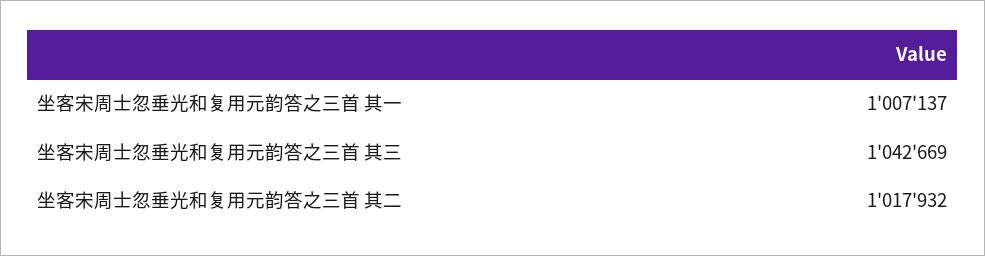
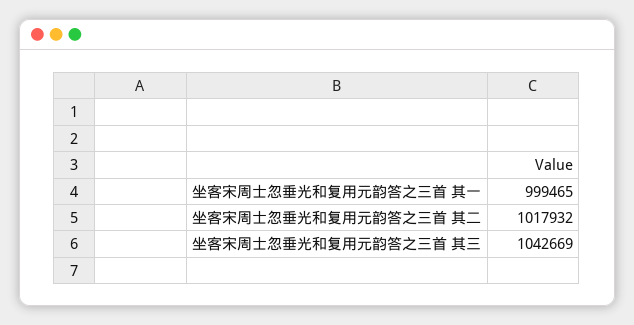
  {
-   "坐客宋周士忽垂光和复用元韵答之三首 其一": 1007137,
+   "坐客宋周士忽垂光和复用元韵答之三首 其一": 999465,
    "坐客宋周士忽垂光和复用元韵答之三首 其三": 1042669,
    "坐客宋周士忽垂光和复用元韵答之三首 其二": 1017932
  }

